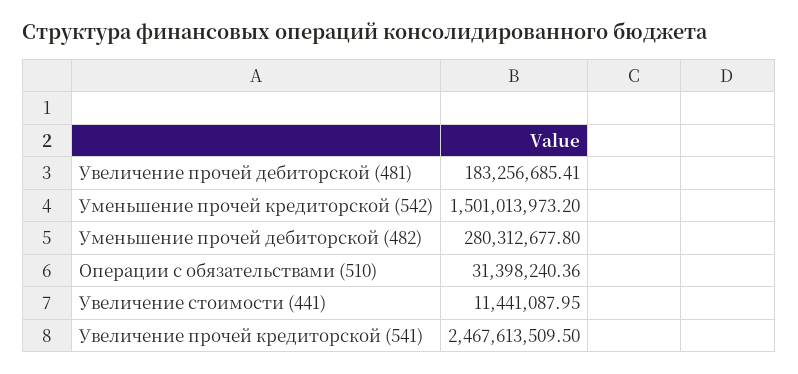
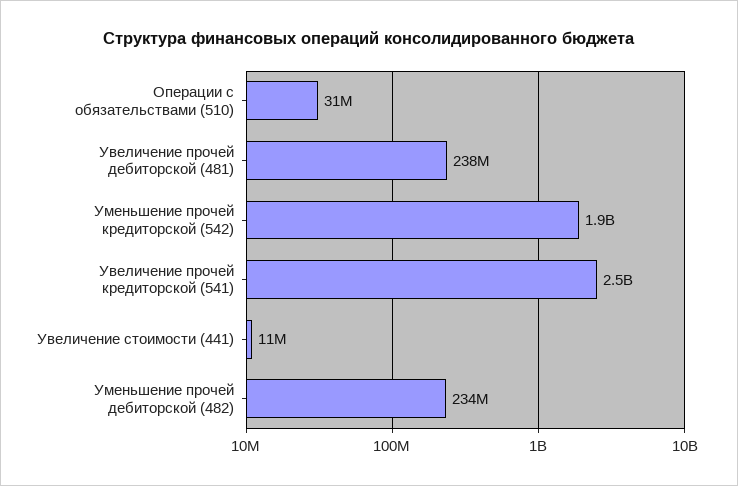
  {
-   "Увеличение прочей дебиторской (481)": 183256685.41,
+   "Увеличение прочей дебиторской (481)": 238000000,
-   "Уменьшение прочей кредиторской (542)": 1501013973.2,
+   "Уменьшение прочей кредиторской (542)": 1900000000,
-   "Уменьшение прочей дебиторской (482)": 280312677.8,
+   "Уменьшение прочей дебиторской (482)": 234000000,
    "Операции с обязательствами (510)": 31398240.36,
    "Увеличение стоимости (441)": 11441087.95,
    "Увеличение прочей кредиторской (541)": 2467613509.5
  }

